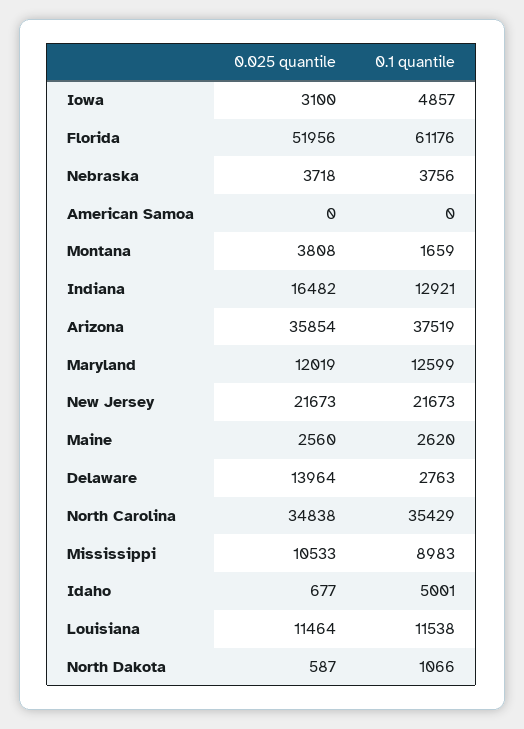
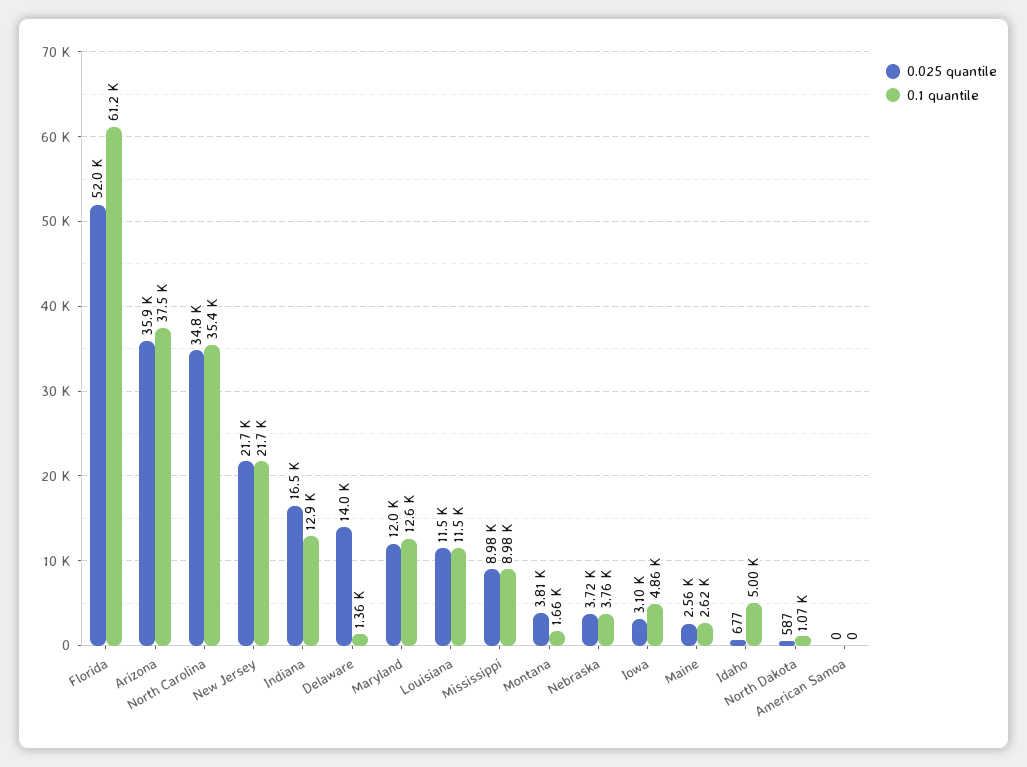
  {
    "0.025 quantile": {
      "Iowa": 3100,
      "Florida": 51956,
      "Nebraska": 3718,
      "American Samoa": 0,
      "Montana": 3808,
      "Indiana": 16482,
      "Arizona": 35854,
      "Maryland": 12019,
      "New Jersey": 21673,
      "Maine": 2560,
      "Delaware": 13964,
      "North Carolina": 34838,
-     "Mississippi": 10533,
+     "Mississippi": 8980,
      "Idaho": 677,
      "Louisiana": 11464,
      "North Dakota": 587
    },
    "0.1 quantile": {
      "Iowa": 4857,
      "Florida": 61176,
      "Nebraska": 3756,
      "American Samoa": 0,
      "Montana": 1659,
      "Indiana": 12921,
      "Arizona": 37519,
      "Maryland": 12599,
      "New Jersey": 21673,
      "Maine": 2620,
-     "Delaware": 2763,
+     "Delaware": 1360,
      "North Carolina": 35429,
      "Mississippi": 8983,
      "Idaho": 5001,
      "Louisiana": 11538,
      "North Dakota": 1066
    }
  }

